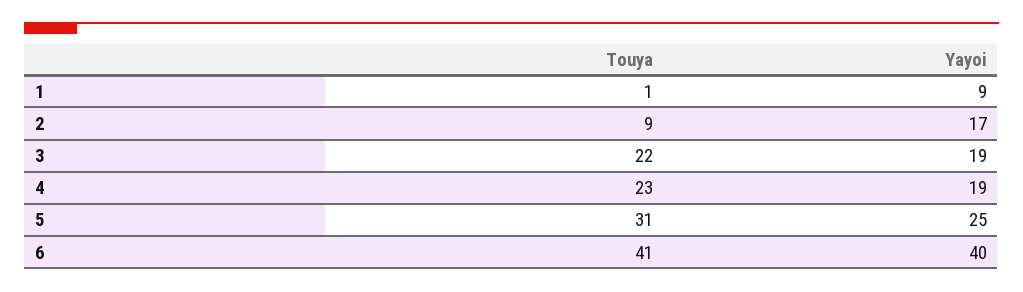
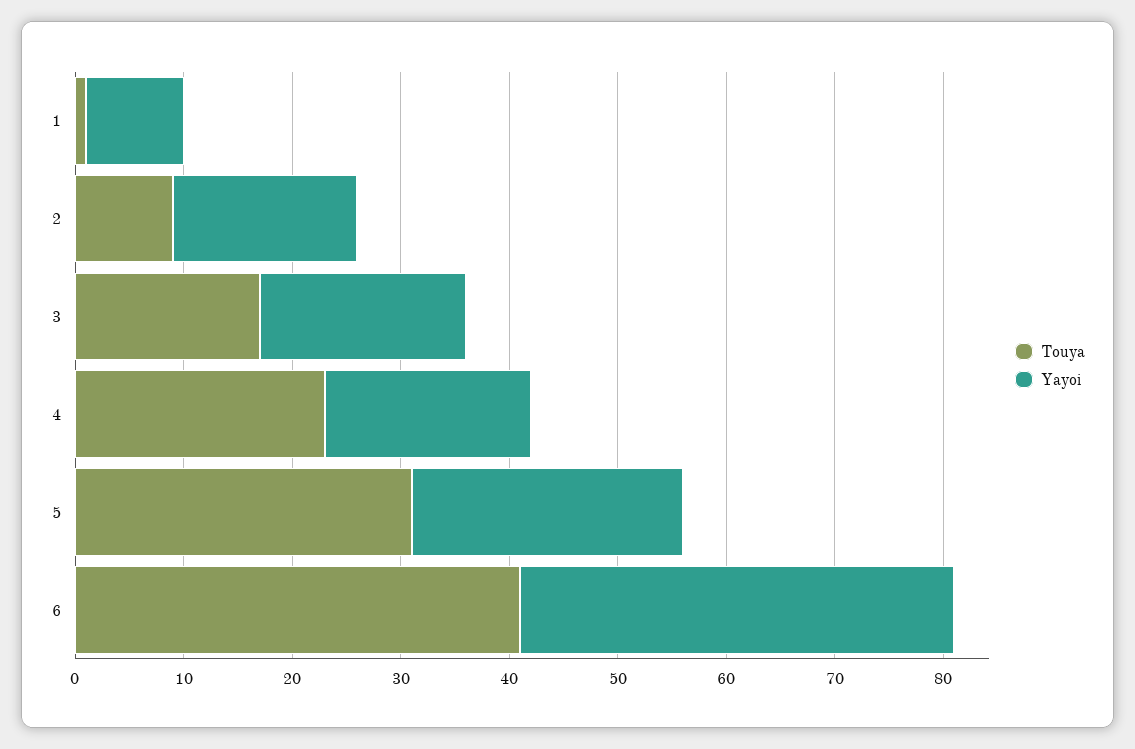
  {
    "Touya": {
      "1": 1,
      "2": 9,
-     "3": 22,
+     "3": 17,
      "4": 23,
      "5": 31,
      "6": 41
    },
    "Yayoi": {
      "1": 9,
      "2": 17,
      "3": 19,
      "4": 19,
      "5": 25,
      "6": 40
    }
  }

